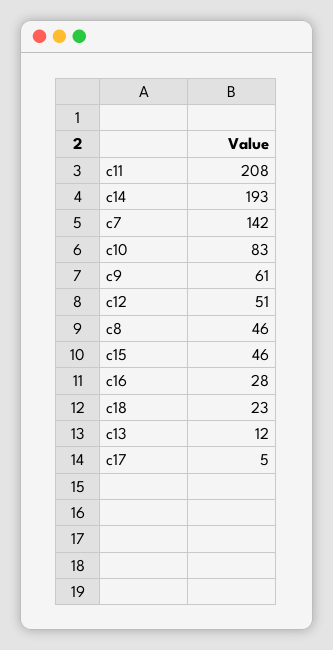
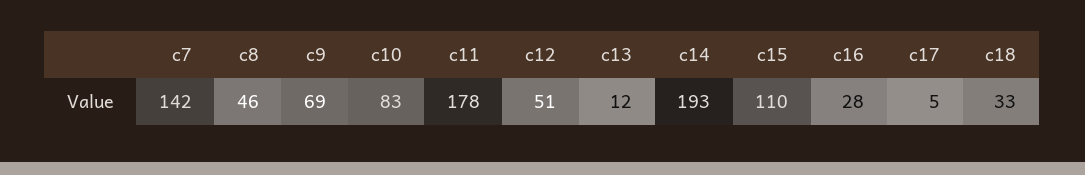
  {
-   "c11": 208,
+   "c11": 178,
    "c14": 193,
    "c7": 142,
    "c10": 83,
-   "c9": 61,
+   "c9": 69,
    "c12": 51,
    "c8": 46,
-   "c15": 46,
+   "c15": 110,
    "c16": 28,
-   "c18": 23,
+   "c18": 33,
    "c13": 12,
    "c17": 5
  }

